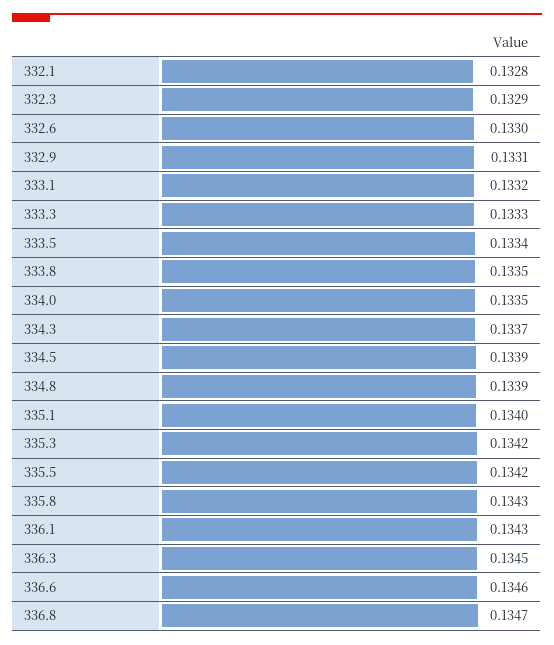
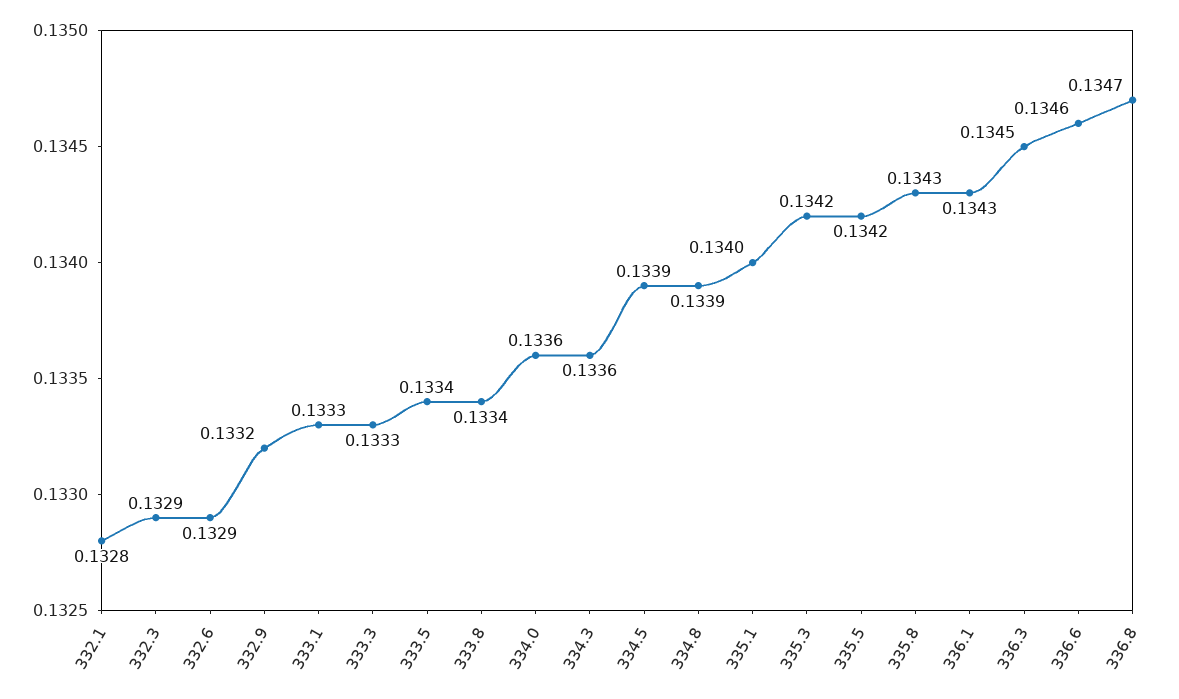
  {
    "332.1": 0.1328,
    "332.3": 0.1329,
-   "332.6": 0.133,
+   "332.6": 0.1329,
-   "332.9": 0.1331,
+   "332.9": 0.1332,
-   "333.1": 0.1332,
+   "333.1": 0.1333,
    "333.3": 0.1333,
    "333.5": 0.1334,
-   "333.8": 0.1335,
+   "333.8": 0.1334,
-   "334.0": 0.1335,
+   "334.0": 0.1336,
-   "334.3": 0.1337,
+   "334.3": 0.1336,
    "334.5": 0.1339,
    "334.8": 0.1339,
    "335.1": 0.134,
    "335.3": 0.1342,
    "335.5": 0.1342,
    "335.8": 0.1343,
    "336.1": 0.1343,
    "336.3": 0.1345,
    "336.6": 0.1346,
    "336.8": 0.1347
  }

